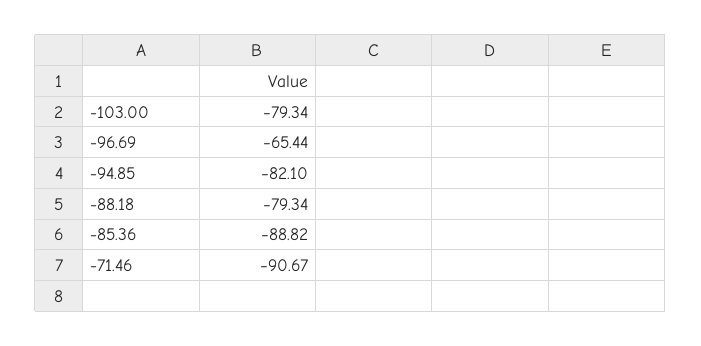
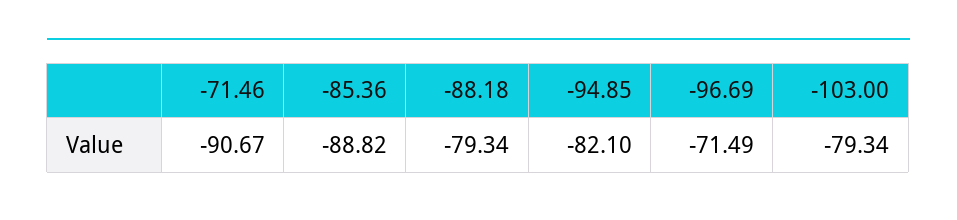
  {
    "-103.00": -79.34,
-   "-96.69": -65.44,
+   "-96.69": -71.49,
    "-94.85": -82.1,
    "-88.18": -79.34,
    "-85.36": -88.82,
    "-71.46": -90.67
  }

